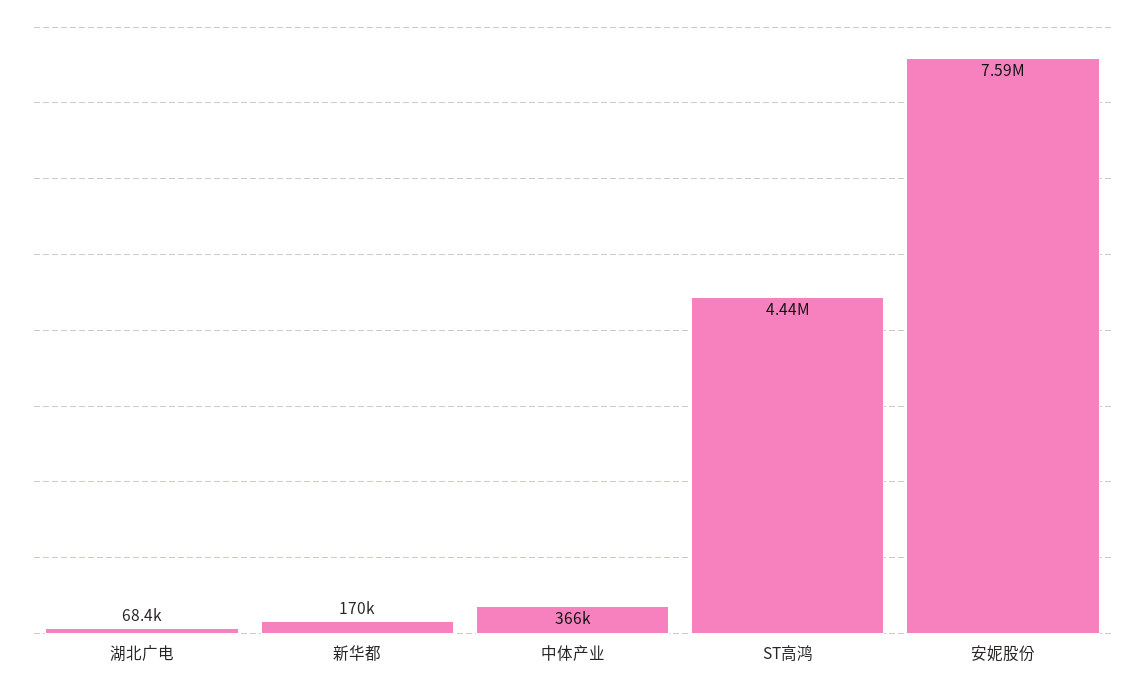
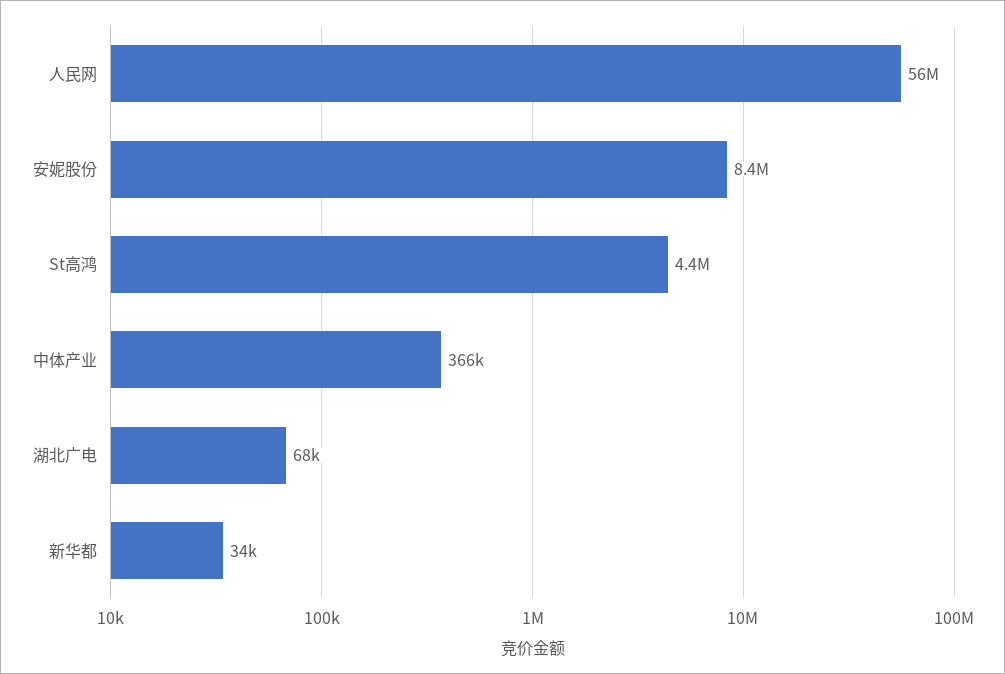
  {
    "湖北广电": 68400,
-   "新华都": 170000,
+   "新华都": 34000,
    "中体产业": 366000,
    "ST高鸿": 4440000,
-   "安妮股份": 7590000
+   "安妮股份": 8400000,
+   "人民网": 56000000
  }

